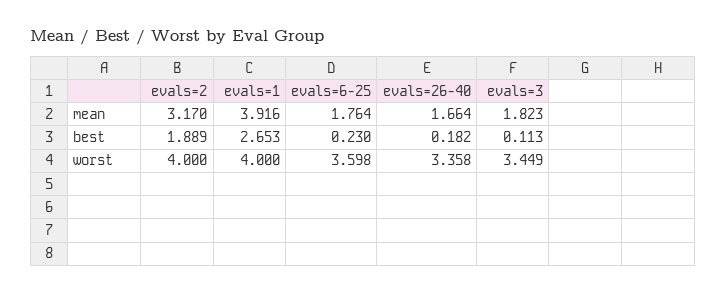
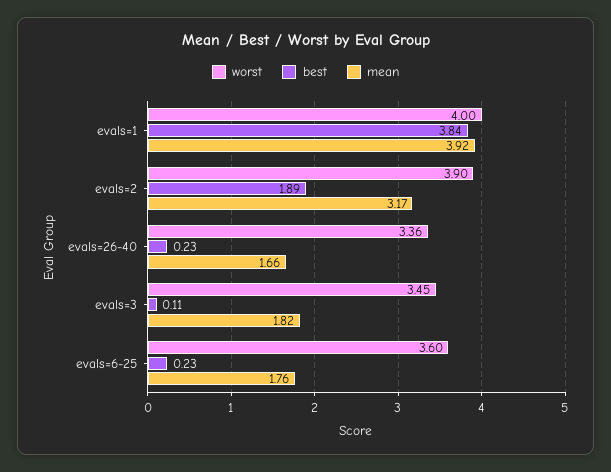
  {
    "mean": {
      "evals=2": 3.17,
      "evals=1": 3.916,
      "evals=6-25": 1.764,
      "evals=26-40": 1.664,
      "evals=3": 1.823
    },
    "best": {
      "evals=2": 1.889,
-     "evals=1": 2.653,
+     "evals=1": 3.84,
      "evals=6-25": 0.23,
-     "evals=26-40": 0.182,
+     "evals=26-40": 0.23,
      "evals=3": 0.113
    },
    "worst": {
-     "evals=2": 4,
+     "evals=2": 3.9,
      "evals=1": 4,
      "evals=6-25": 3.598,
      "evals=26-40": 3.358,
      "evals=3": 3.449
    }
  }

